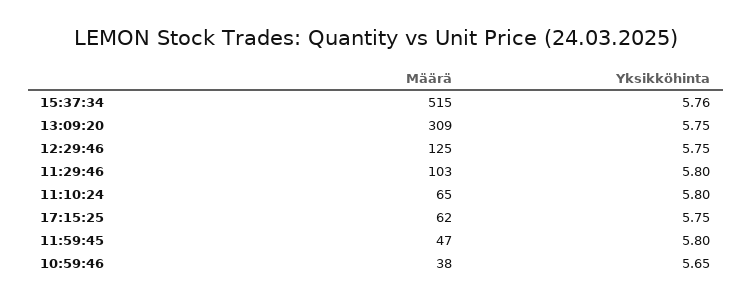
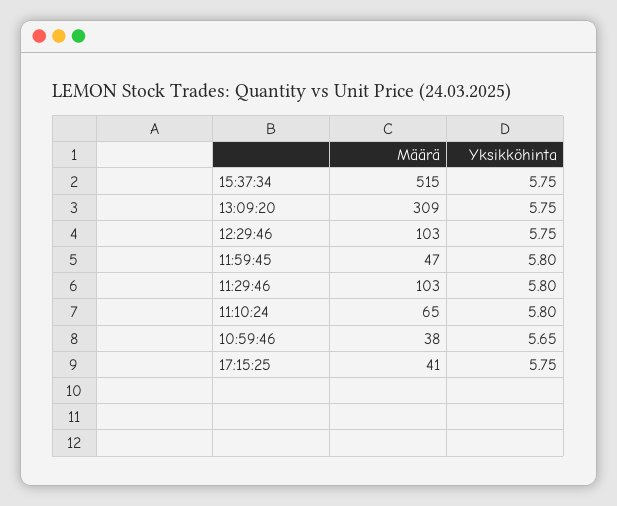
  {
    "Määrä": {
      "15:37:34": 515,
      "13:09:20": 309,
-     "12:29:46": 125,
+     "12:29:46": 103,
      "11:29:46": 103,
      "11:10:24": 65,
-     "17:15:25": 62,
+     "17:15:25": 41,
      "11:59:45": 47,
      "10:59:46": 38
    },
    "Yksikköhinta": {
-     "15:37:34": 5.76,
+     "15:37:34": 5.75,
      "13:09:20": 5.75,
      "12:29:46": 5.75,
      "11:29:46": 5.8,
      "11:10:24": 5.8,
      "17:15:25": 5.75,
      "11:59:45": 5.8,
      "10:59:46": 5.65
    }
  }

